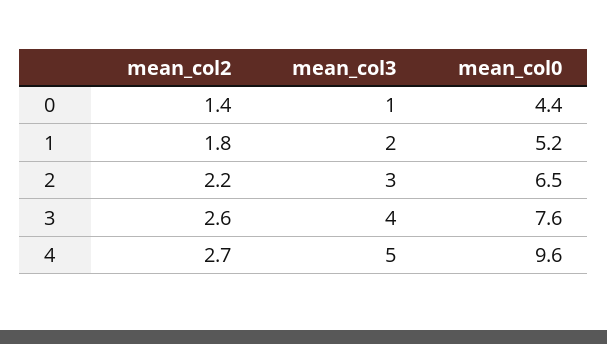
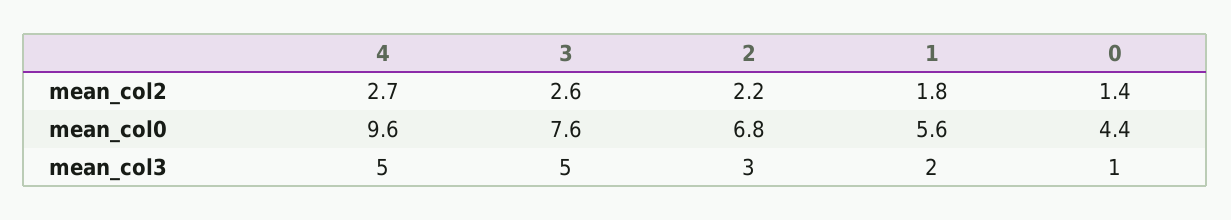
  {
    "mean_col2": {
      "0": 1.4,
      "1": 1.8,
      "2": 2.2,
      "3": 2.6,
      "4": 2.7
    },
    "mean_col3": {
      "0": 1,
      "1": 2,
      "2": 3,
-     "3": 4,
+     "3": 5,
      "4": 5
    },
    "mean_col0": {
      "0": 4.4,
-     "1": 5.2,
+     "1": 5.6,
-     "2": 6.5,
+     "2": 6.8,
      "3": 7.6,
      "4": 9.6
    }
  }

